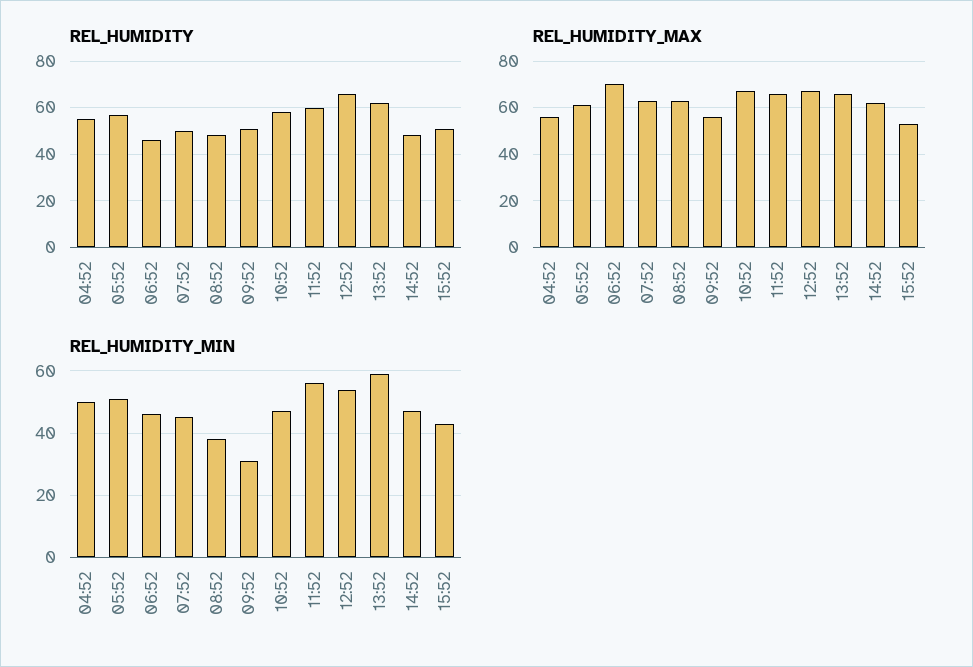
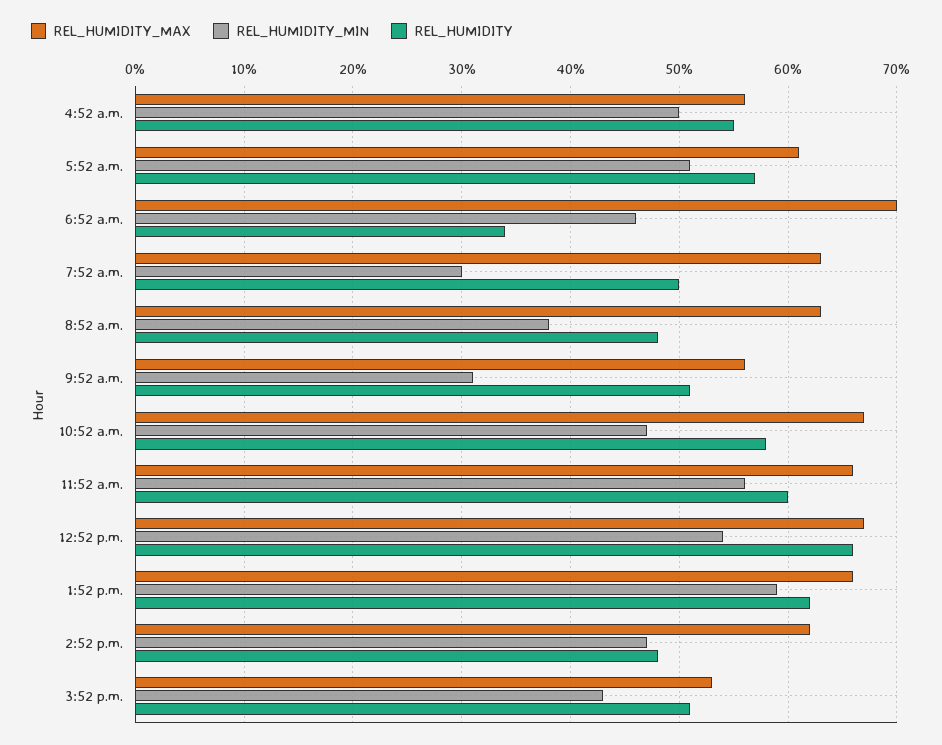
  {
    "REL_HUMIDITY": {
      "04:52": 55,
      "05:52": 57,
-     "06:52": 45,
+     "06:52": 34,
      "07:52": 50,
      "08:52": 48,
      "09:52": 51,
      "10:52": 58,
      "11:52": 60,
      "12:52": 66,
      "13:52": 62,
      "14:52": 48,
      "15:52": 51
    },
    "REL_HUMIDITY_MAX": {
      "04:52": 56,
      "05:52": 61,
      "06:52": 70,
      "07:52": 63,
      "08:52": 63,
      "09:52": 56,
      "10:52": 67,
      "11:52": 66,
      "12:52": 67,
      "13:52": 66,
      "14:52": 62,
      "15:52": 53
    },
    "REL_HUMIDITY_MIN": {
      "04:52": 50,
      "05:52": 51,
      "06:52": 46,
-     "07:52": 45,
+     "07:52": 30,
      "08:52": 38,
      "09:52": 31,
      "10:52": 47,
      "11:52": 56,
      "12:52": 54,
      "13:52": 59,
      "14:52": 47,
      "15:52": 43
    }
  }

